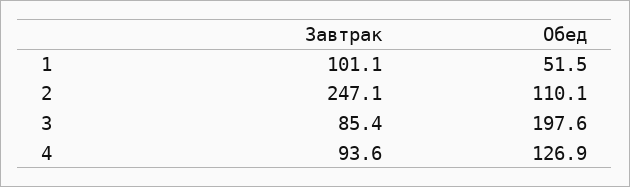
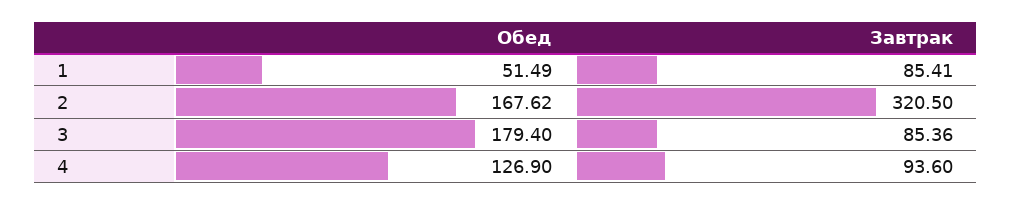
  {
    "Завтрак": {
-     "1": 101.1,
+     "1": 85.41,
-     "2": 247.1,
+     "2": 320.5,
      "3": 85.36,
      "4": 93.6
    },
    "Обед": {
      "1": 51.49,
-     "2": 110.1,
+     "2": 167.62,
-     "3": 197.6,
+     "3": 179.4,
      "4": 126.9
    }
  }

